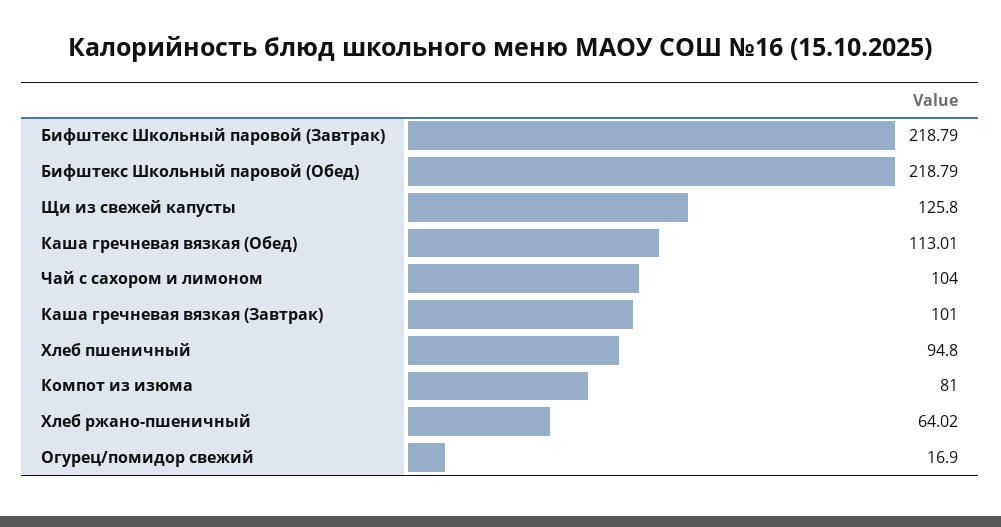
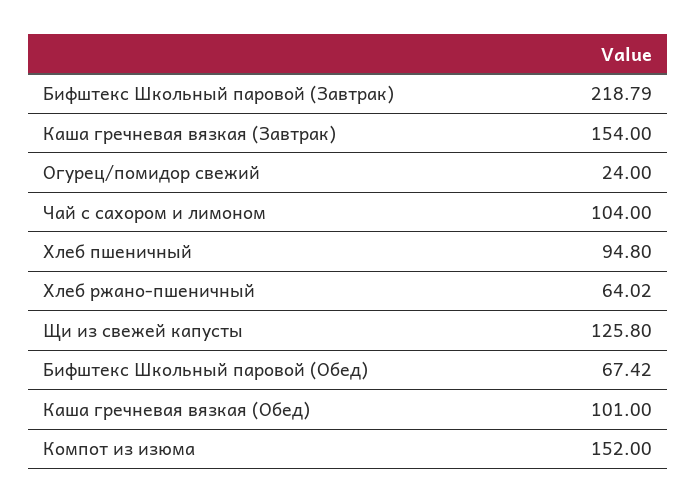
  {
    "Бифштекс Школьный паровой (Завтрак)": 218.79,
-   "Бифштекс Школьный паровой (Обед)": 218.79,
+   "Бифштекс Школьный паровой (Обед)": 67.42,
    "Щи из свежей капусты": 125.8,
-   "Каша гречневая вязкая (Обед)": 113.01,
+   "Каша гречневая вязкая (Обед)": 101,
    "Чай с сахором и лимоном": 104,
-   "Каша гречневая вязкая (Завтрак)": 101,
+   "Каша гречневая вязкая (Завтрак)": 154,
    "Хлеб пшеничный": 94.8,
-   "Компот из изюма": 81,
+   "Компот из изюма": 152,
    "Хлеб ржано-пшеничный": 64.02,
-   "Огурец/помидор свежий": 16.9
+   "Огурец/помидор свежий": 24
  }

